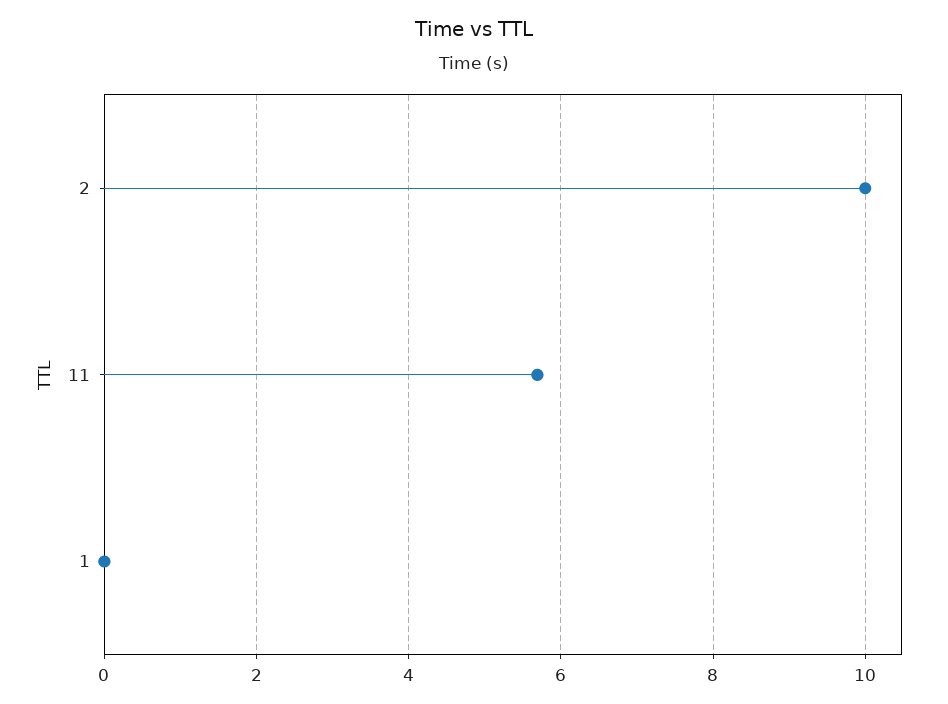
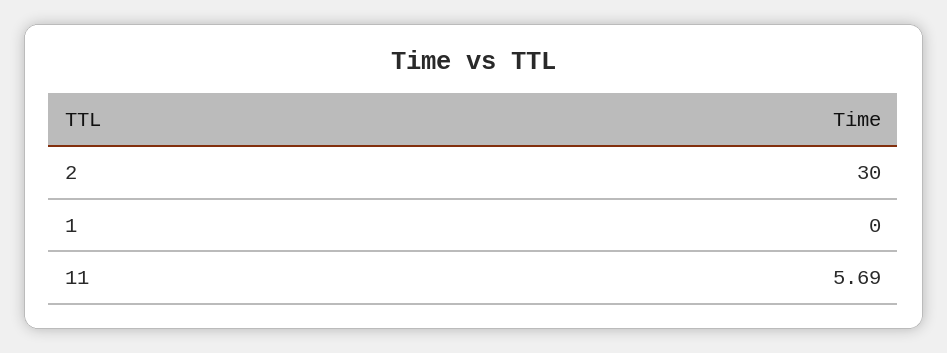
  {
-   "2": 10,
+   "2": 30,
    "11": 5.69,
    "1": 0
  }

